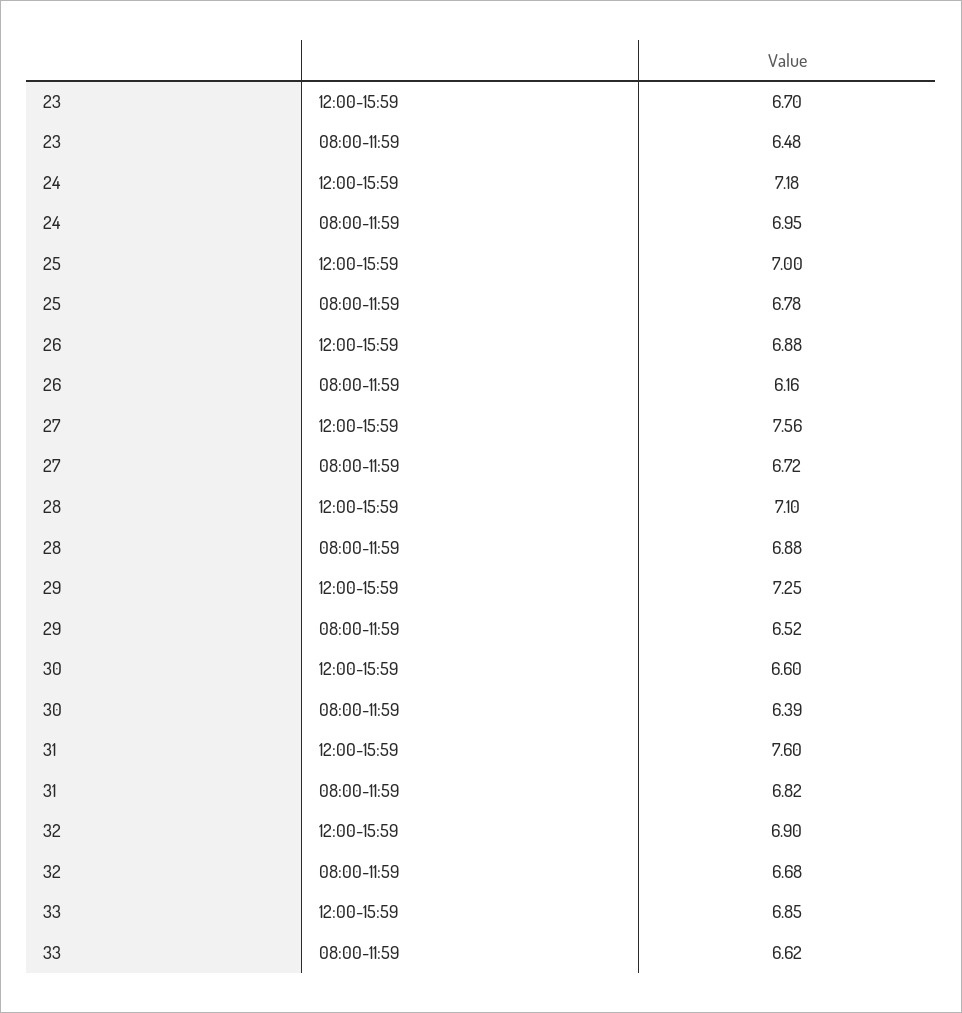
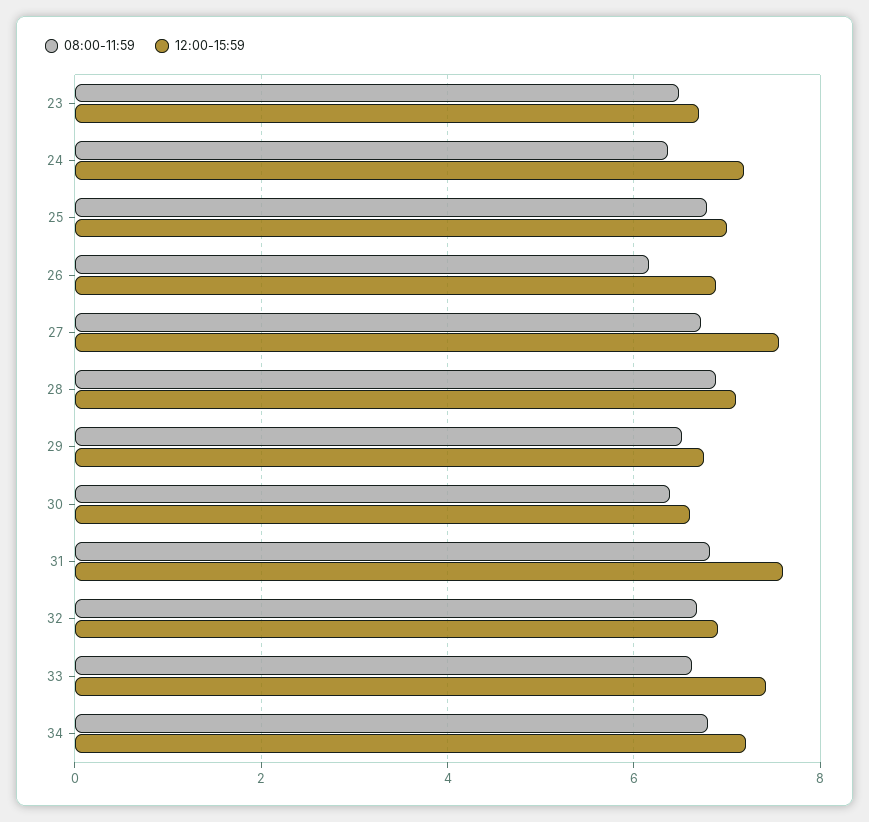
  {
    "12:00-15:59": {
      "23": 6.7,
      "24": 7.18,
      "25": 7,
      "26": 6.88,
      "27": 7.56,
      "28": 7.1,
-     "29": 7.25,
+     "29": 6.8,
      "30": 6.6,
      "31": 7.6,
      "32": 6.9,
-     "33": 6.85
+     "33": 7.4,
+     "34": 7.2
    },
    "08:00-11:59": {
      "23": 6.48,
-     "24": 6.95,
+     "24": 6.4,
      "25": 6.78,
      "26": 6.16,
      "27": 6.72,
      "28": 6.88,
      "29": 6.52,
      "30": 6.39,
      "31": 6.82,
      "32": 6.68,
-     "33": 6.62
+     "33": 6.62,
+     "34": 6.8
    }
  }

